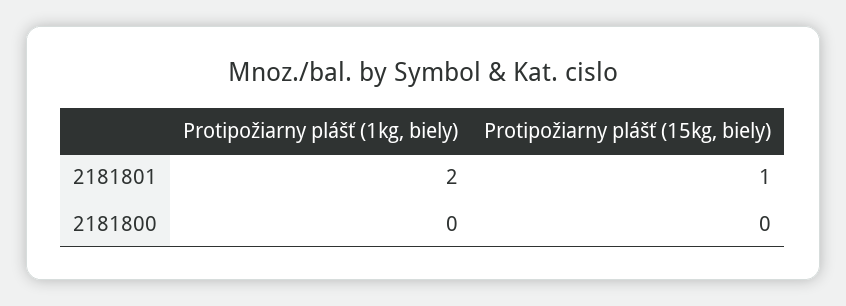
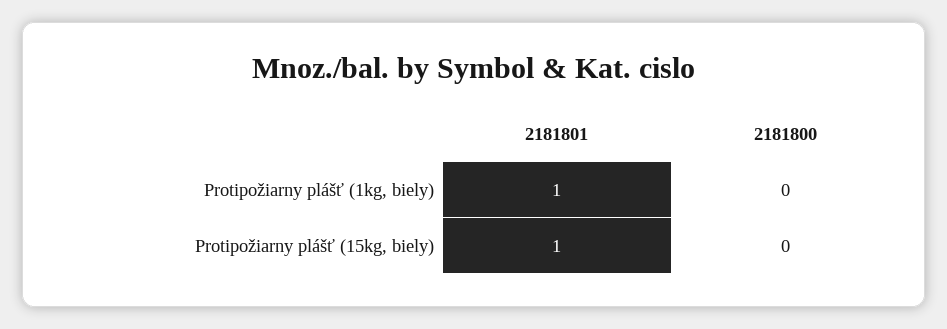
  {
    "Protipožiarny plášť (1kg, biely)": {
-     "2181801": 2,
+     "2181801": 1,
      "2181800": 0
    },
    "Protipožiarny plášť (15kg, biely)": {
      "2181801": 1,
      "2181800": 0
    }
  }

